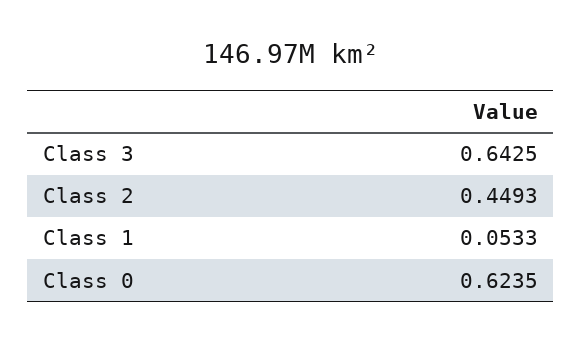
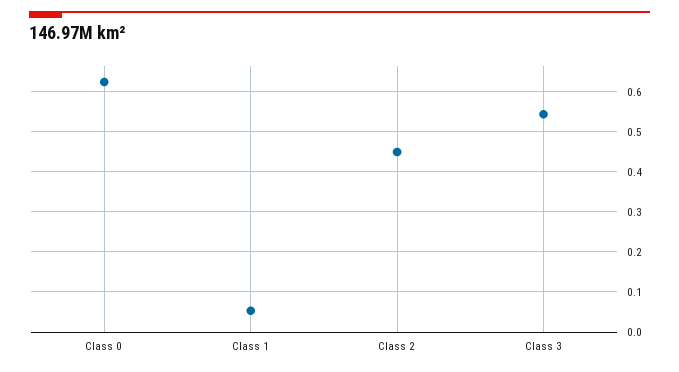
  {
-   "Class 3": 0.6425,
+   "Class 3": 0.54,
    "Class 2": 0.4493,
    "Class 1": 0.0533,
    "Class 0": 0.6235
  }

